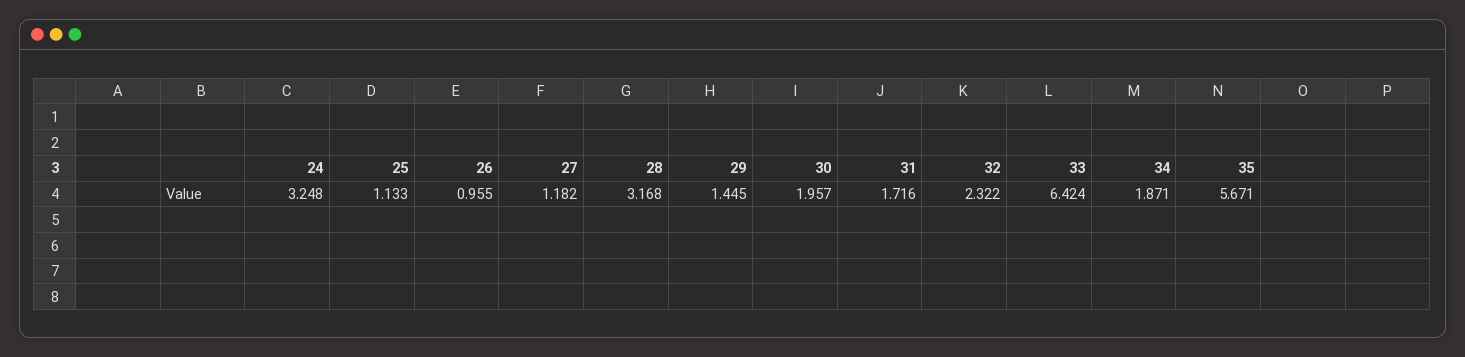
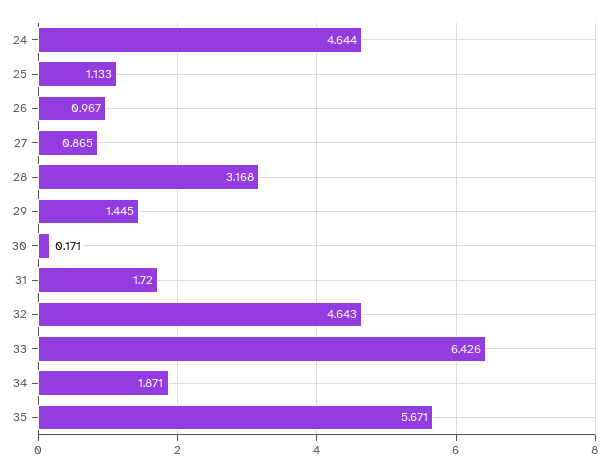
  {
-   "24": 3.248,
+   "24": 4.644,
    "25": 1.133,
-   "26": 0.955,
+   "26": 0.967,
-   "27": 1.182,
+   "27": 0.865,
    "28": 3.168,
    "29": 1.445,
-   "30": 1.957,
+   "30": 0.171,
-   "31": 1.716,
+   "31": 1.72,
-   "32": 2.322,
+   "32": 4.643,
-   "33": 6.424,
+   "33": 6.426,
    "34": 1.871,
    "35": 5.671
  }

